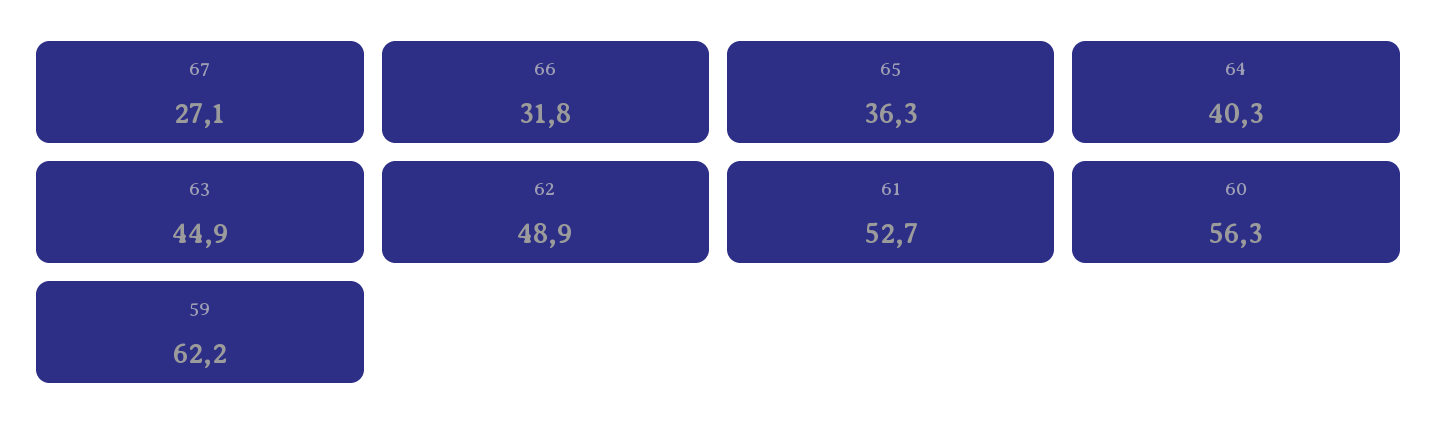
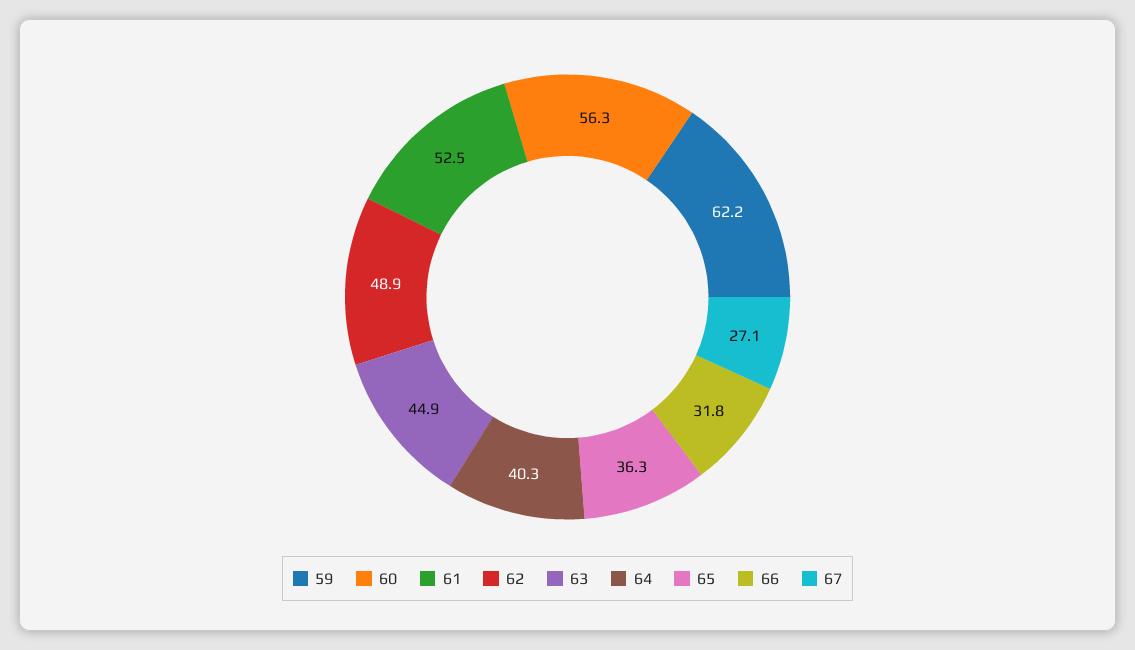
  {
    "67": 27.1,
    "66": 31.8,
    "65": 36.3,
    "64": 40.3,
    "63": 44.9,
    "62": 48.9,
-   "61": 52.7,
+   "61": 52.5,
    "60": 56.3,
    "59": 62.2
  }

